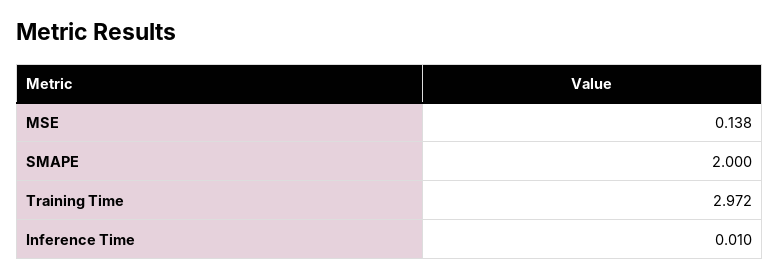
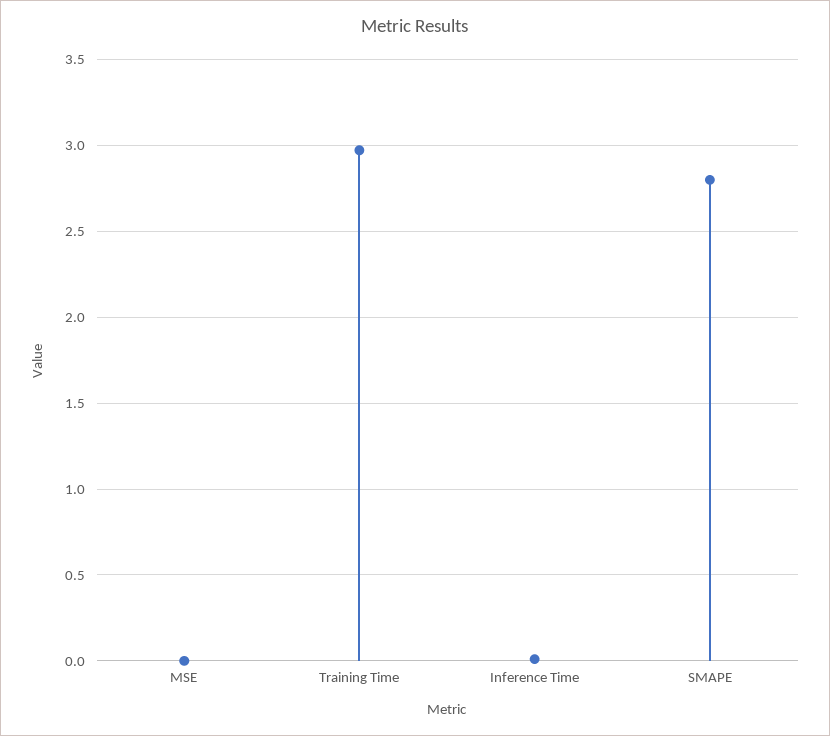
  {
-   "MSE": 0.138,
+   "MSE": 0,
-   "SMAPE": 2,
+   "SMAPE": 2.8,
    "Training Time": 2.972,
    "Inference Time": 0.01
  }

